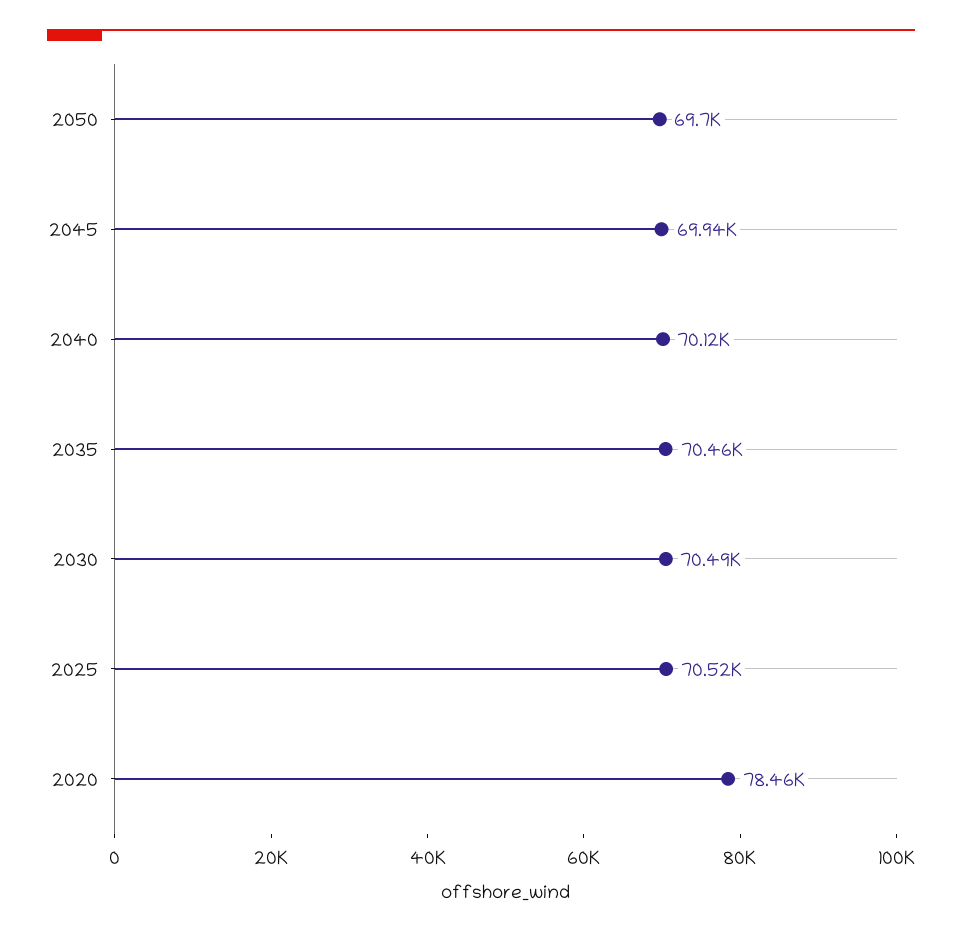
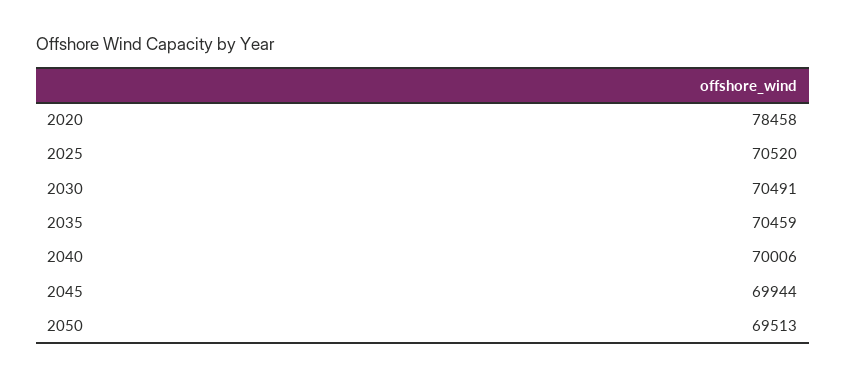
  {
-   "2050": 69700,
+   "2050": 69513,
    "2045": 69944,
-   "2040": 70120,
+   "2040": 70006,
    "2035": 70459,
    "2030": 70491,
    "2025": 70520,
    "2020": 78458
  }

